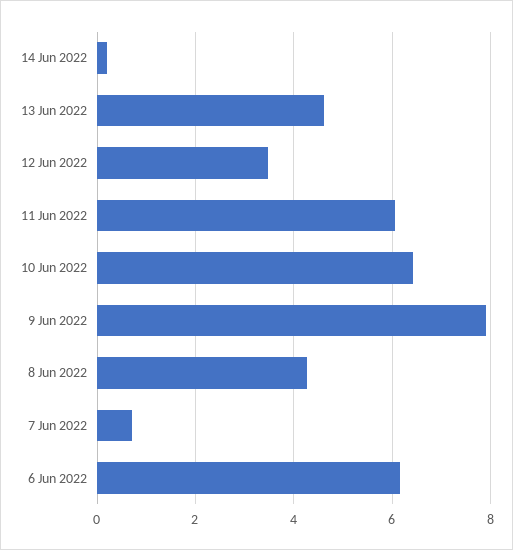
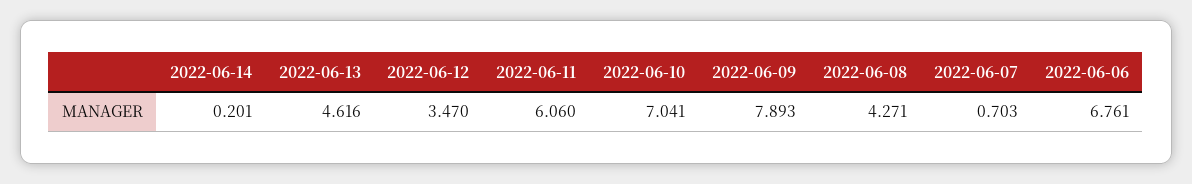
  {
    "14 Jun 2022": 0.201,
    "13 Jun 2022": 4.616,
    "12 Jun 2022": 3.47,
    "11 Jun 2022": 6.06,
-   "10 Jun 2022": 6.4,
+   "10 Jun 2022": 7.041,
    "9 Jun 2022": 7.893,
    "8 Jun 2022": 4.271,
    "7 Jun 2022": 0.703,
-   "6 Jun 2022": 6.2
+   "6 Jun 2022": 6.761
  }

